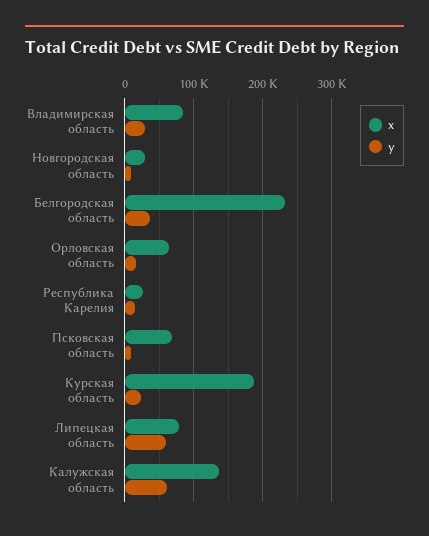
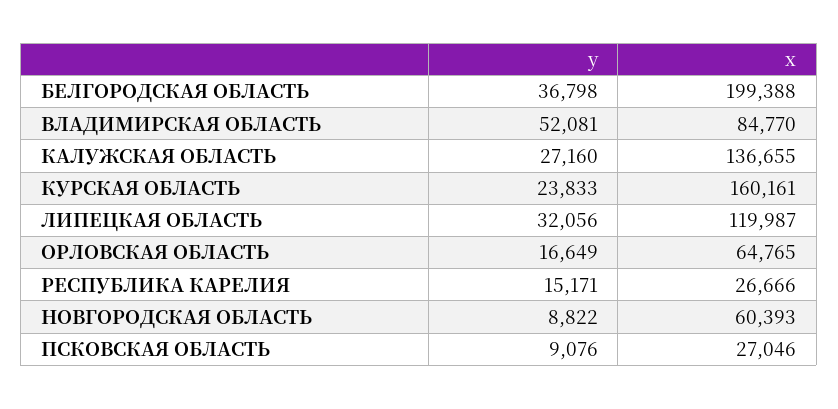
  {
    "x": {
      "Владимирская область": 84770,
-     "Новгородская область": 30000,
+     "Новгородская область": 60393,
-     "Белгородская область": 230000,
+     "Белгородская область": 199388,
      "Орловская область": 64765,
      "Республика Карелия": 26666,
-     "Псковская область": 70000,
+     "Псковская область": 27046,
-     "Курская область": 190000,
+     "Курская область": 160161,
-     "Липецкая область": 80000,
+     "Липецкая область": 119987,
      "Калужская область": 136655
    },
    "y": {
-     "Владимирская область": 30000,
+     "Владимирская область": 52081,
      "Новгородская область": 8822,
      "Белгородская область": 36798,
      "Орловская область": 16649,
      "Республика Карелия": 15171,
      "Псковская область": 9076,
      "Курская область": 23833,
-     "Липецкая область": 60000,
+     "Липецкая область": 32056,
-     "Калужская область": 60000
+     "Калужская область": 27160
    }
  }

